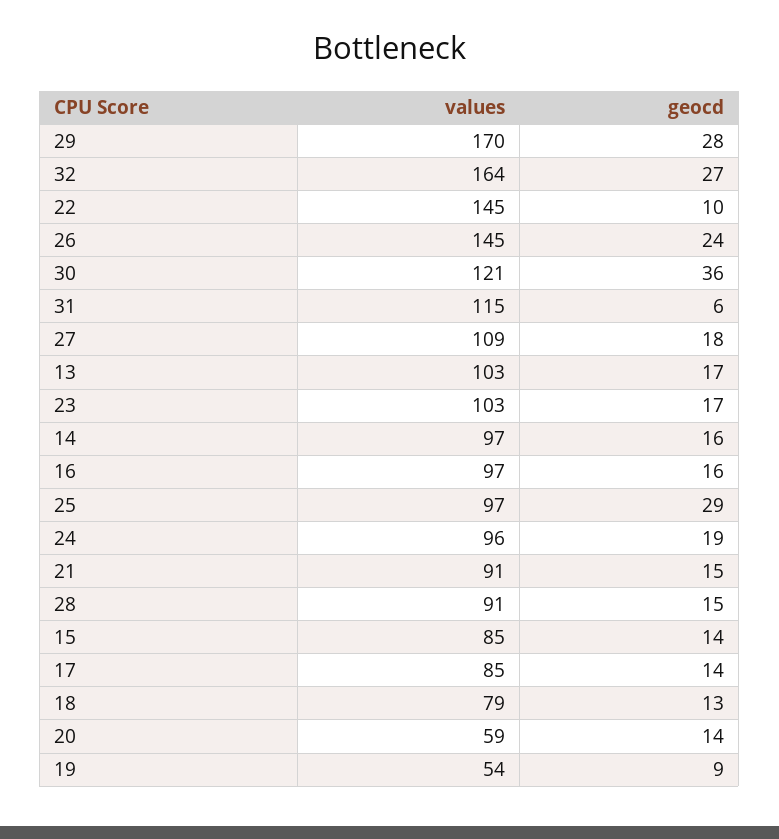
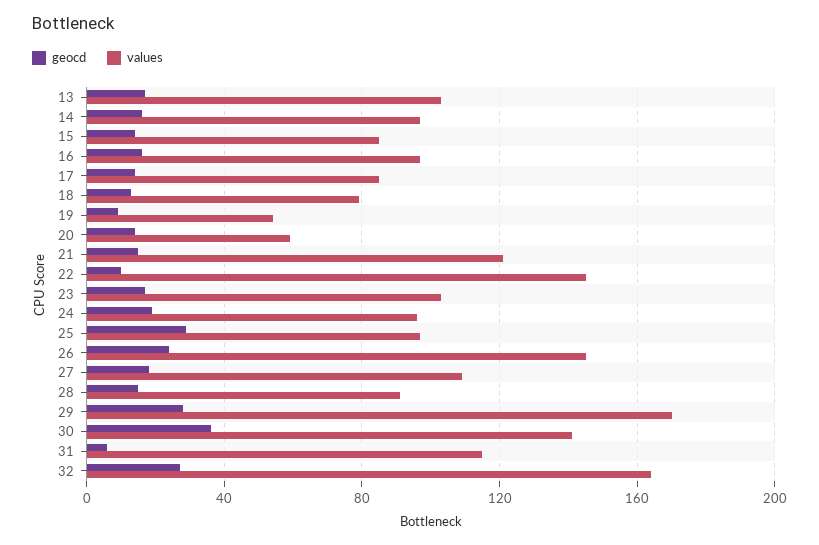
  {
    "values": {
      "29": 170,
      "32": 164,
      "22": 145,
      "26": 145,
-     "30": 121,
+     "30": 140,
      "31": 115,
      "27": 109,
      "13": 103,
      "23": 103,
      "14": 97,
      "16": 97,
      "25": 97,
      "24": 96,
-     "21": 91,
+     "21": 120,
      "28": 91,
      "15": 85,
      "17": 85,
      "18": 79,
      "20": 59,
      "19": 54
    },
    "geocd": {
      "29": 28,
      "32": 27,
      "22": 10,
      "26": 24,
      "30": 36,
      "31": 6,
      "27": 18,
      "13": 17,
      "23": 17,
      "14": 16,
      "16": 16,
      "25": 29,
      "24": 19,
      "21": 15,
      "28": 15,
      "15": 14,
      "17": 14,
      "18": 13,
      "20": 14,
      "19": 9
    }
  }

